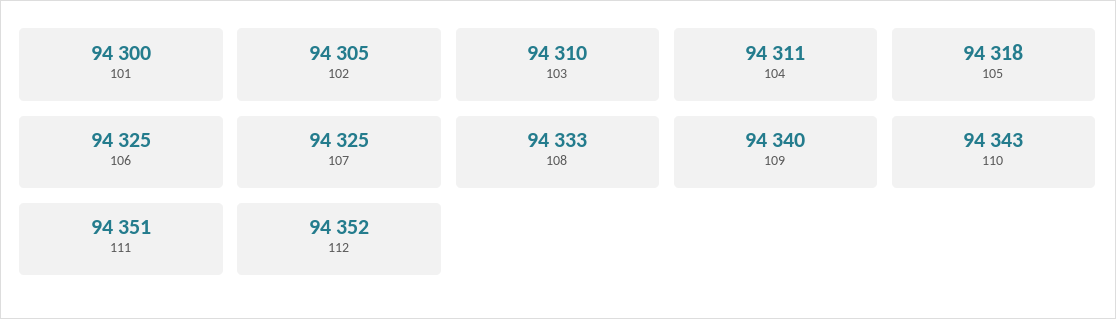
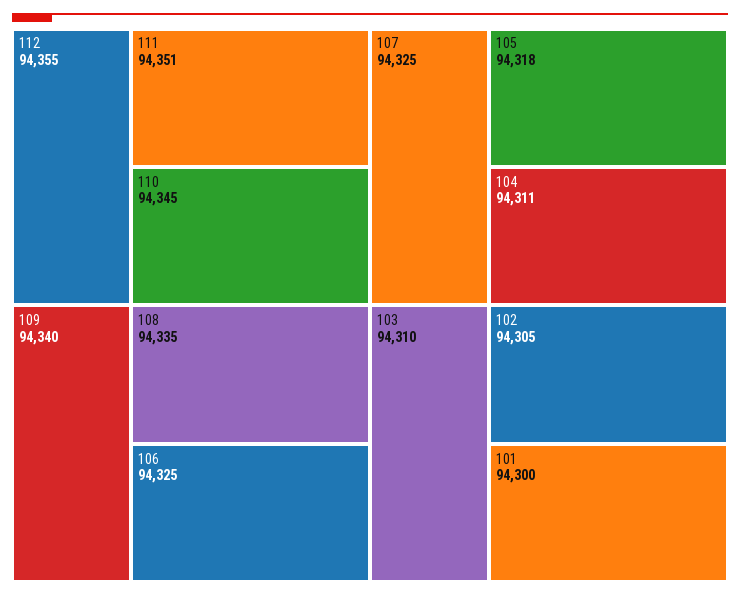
  {
    "101": 94300,
    "102": 94305,
    "103": 94310,
    "104": 94311,
    "105": 94318,
    "106": 94325,
    "107": 94325,
-   "108": 94333,
+   "108": 94335,
    "109": 94340,
-   "110": 94343,
+   "110": 94345,
    "111": 94351,
-   "112": 94352
+   "112": 94355
  }

